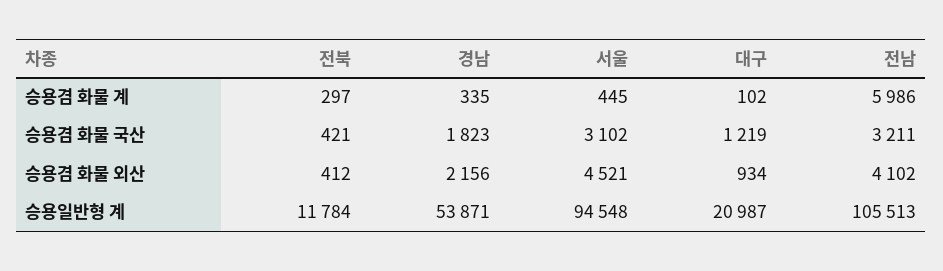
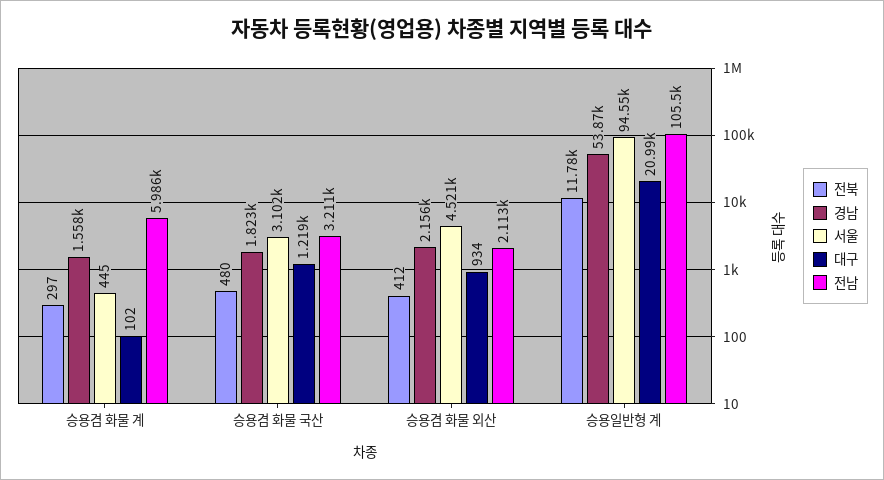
  {
    "전북": {
      "승용겸 화물 계": 297,
-     "승용겸 화물 국산": 421,
+     "승용겸 화물 국산": 480,
      "승용겸 화물 외산": 412,
      "승용일반형 계": 11784
    },
    "경남": {
-     "승용겸 화물 계": 335,
+     "승용겸 화물 계": 1558,
      "승용겸 화물 국산": 1823,
      "승용겸 화물 외산": 2156,
      "승용일반형 계": 53871
    },
    "서울": {
      "승용겸 화물 계": 445,
      "승용겸 화물 국산": 3102,
      "승용겸 화물 외산": 4521,
      "승용일반형 계": 94548
    },
    "대구": {
      "승용겸 화물 계": 102,
      "승용겸 화물 국산": 1219,
      "승용겸 화물 외산": 934,
      "승용일반형 계": 20987
    },
    "전남": {
      "승용겸 화물 계": 5986,
      "승용겸 화물 국산": 3211,
-     "승용겸 화물 외산": 4102,
+     "승용겸 화물 외산": 2113,
      "승용일반형 계": 105513
    }
  }

